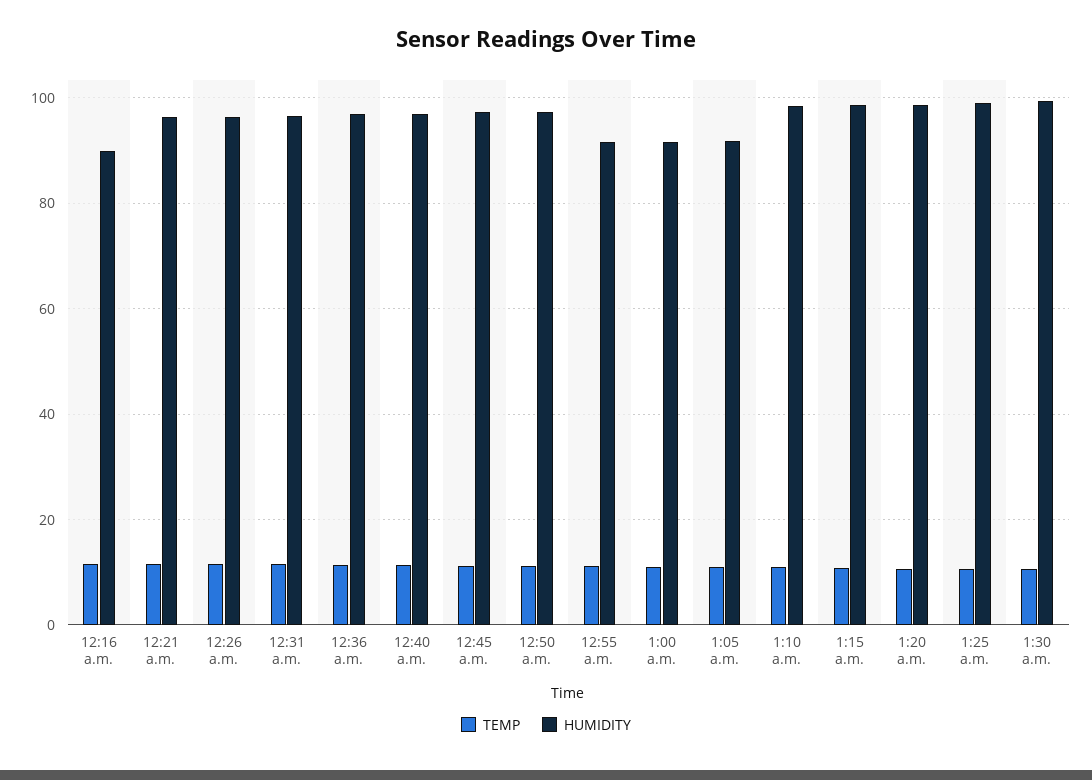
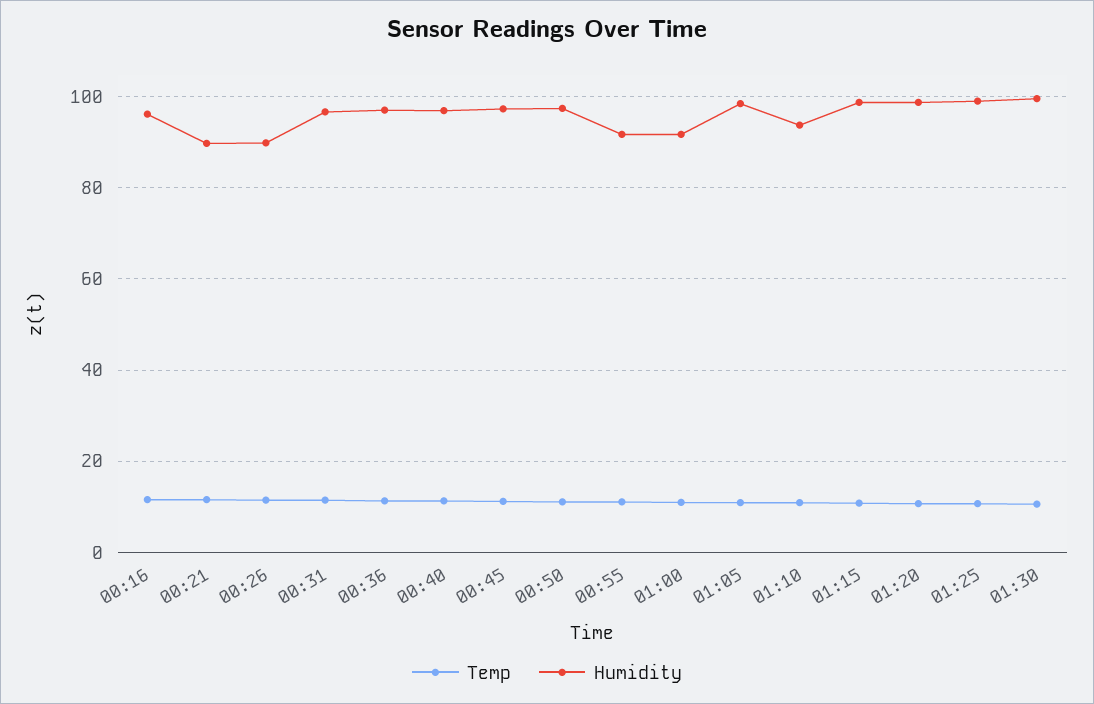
  {
    "TEMP": {
      "12:16 a.m.": 12,
      "12:21 a.m.": 12,
      "12:26 a.m.": 12,
      "12:31 a.m.": 12,
      "12:36 a.m.": 12,
      "12:40 a.m.": 12,
      "12:45 a.m.": 12,
      "12:50 a.m.": 12,
      "12:55 a.m.": 12,
      "1:00 a.m.": 12,
      "1:05 a.m.": 10,
      "1:10 a.m.": 10,
      "1:15 a.m.": 10,
      "1:20 a.m.": 10,
      "1:25 a.m.": 10,
      "1:30 a.m.": 10
    },
    "HUMIDITY": {
-     "12:16 a.m.": 90,
+     "12:16 a.m.": 96,
-     "12:21 a.m.": 96,
+     "12:21 a.m.": 90,
-     "12:26 a.m.": 96,
+     "12:26 a.m.": 90,
      "12:31 a.m.": 96,
      "12:36 a.m.": 98,
      "12:40 a.m.": 96,
      "12:45 a.m.": 98,
      "12:50 a.m.": 98,
      "12:55 a.m.": 92,
      "1:00 a.m.": 92,
-     "1:05 a.m.": 92,
+     "1:05 a.m.": 98,
-     "1:10 a.m.": 98,
+     "1:10 a.m.": 94,
      "1:15 a.m.": 98,
      "1:20 a.m.": 98,
      "1:25 a.m.": 100,
      "1:30 a.m.": 100
    }
  }

